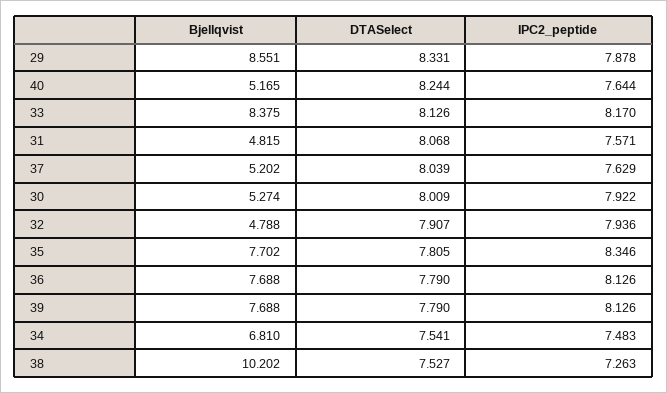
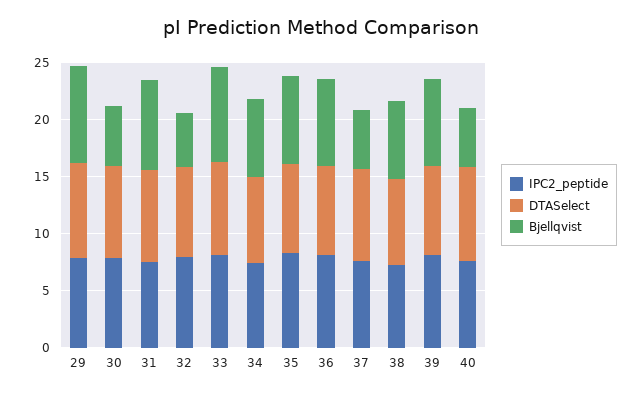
  {
    "Bjellqvist": {
      "29": 8.551,
      "40": 5.165,
      "33": 8.375,
-     "31": 4.815,
+     "31": 8,
      "37": 5.202,
      "30": 5.274,
      "32": 4.788,
      "35": 7.702,
      "36": 7.688,
      "39": 7.688,
      "34": 6.81,
-     "38": 10.202
+     "38": 7
    },
    "DTASelect": {
      "29": 8.331,
      "40": 8.244,
      "33": 8.126,
      "31": 8.068,
      "37": 8.039,
      "30": 8.009,
      "32": 7.907,
      "35": 7.805,
      "36": 7.79,
      "39": 7.79,
      "34": 7.541,
      "38": 7.527
    },
    "IPC2_peptide": {
      "29": 7.878,
      "40": 7.644,
      "33": 8.17,
      "31": 7.571,
      "37": 7.629,
      "30": 7.922,
      "32": 7.936,
      "35": 8.346,
      "36": 8.126,
      "39": 8.126,
      "34": 7.483,
      "38": 7.263
    }
  }

